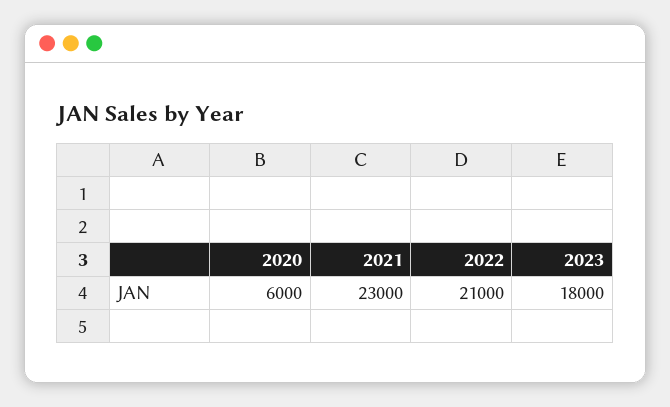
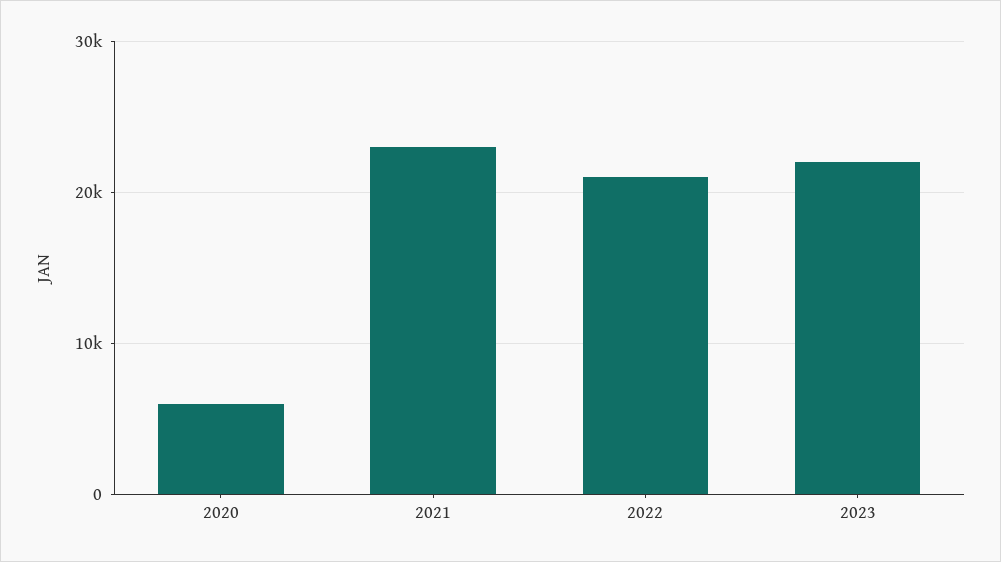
  {
    "2020": 6000,
    "2021": 23000,
    "2022": 21000,
-   "2023": 18000
+   "2023": 22000
  }

